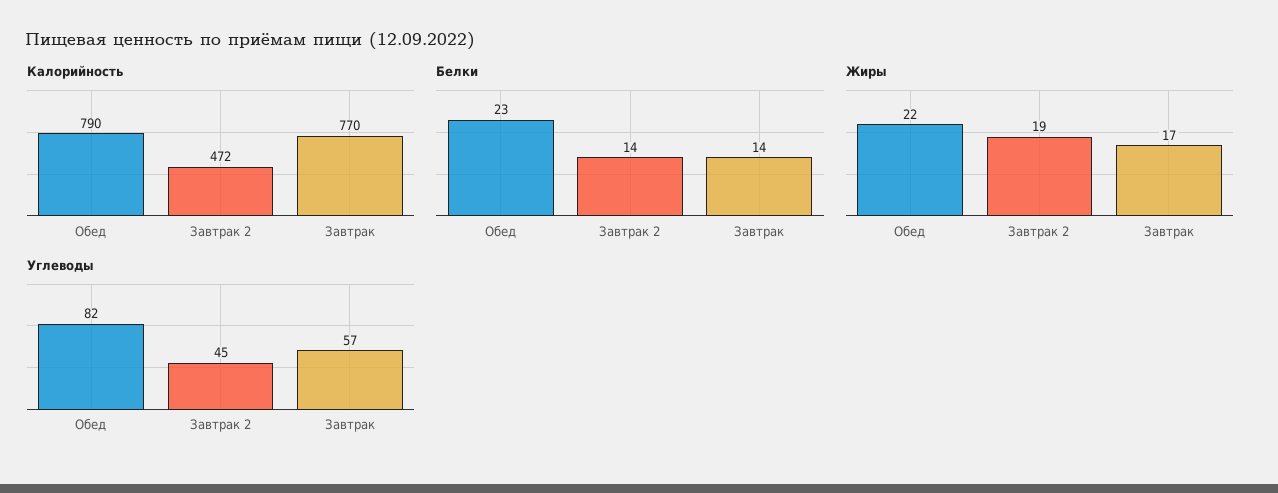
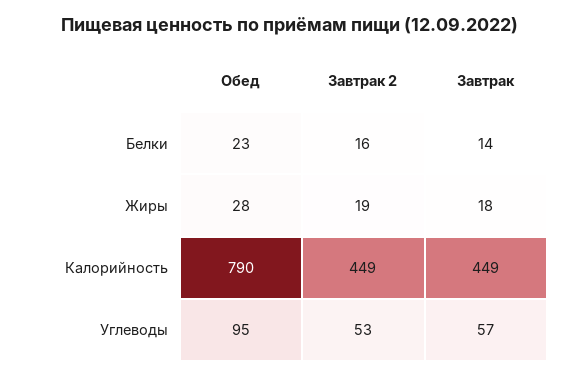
  {
    "Калорийность": {
      "Обед": 790,
-     "Завтрак 2": 472,
+     "Завтрак 2": 449,
-     "Завтрак": 770
+     "Завтрак": 449
    },
    "Белки": {
      "Обед": 23,
-     "Завтрак 2": 14,
+     "Завтрак 2": 16,
      "Завтрак": 14
    },
    "Жиры": {
-     "Обед": 22,
+     "Обед": 28,
      "Завтрак 2": 19,
-     "Завтрак": 17
+     "Завтрак": 18
    },
    "Углеводы": {
-     "Обед": 82,
+     "Обед": 95,
-     "Завтрак 2": 45,
+     "Завтрак 2": 53,
      "Завтрак": 57
    }
  }

